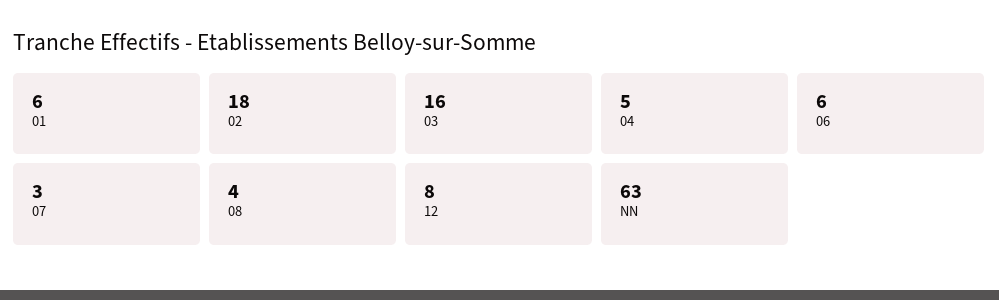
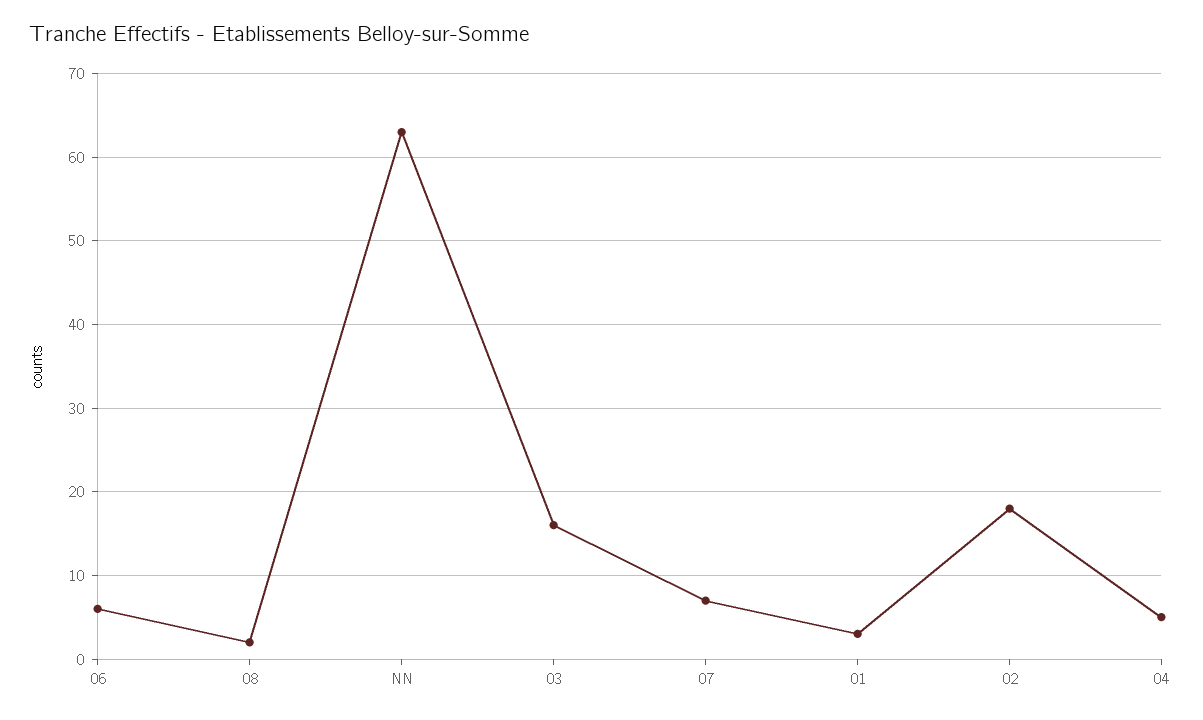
  {
-   "01": 6,
+   "01": 3,
    "02": 18,
    "03": 16,
    "04": 5,
    "06": 6,
-   "07": 3,
+   "07": 7,
-   "08": 4,
+   "08": 2,
-   "12": 8,
    "NN": 63
  }

